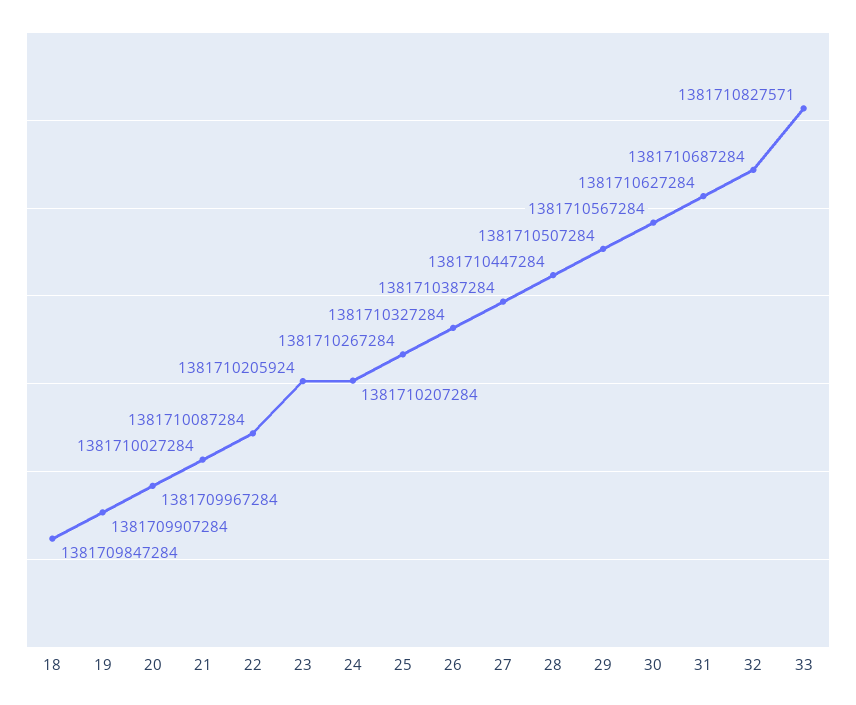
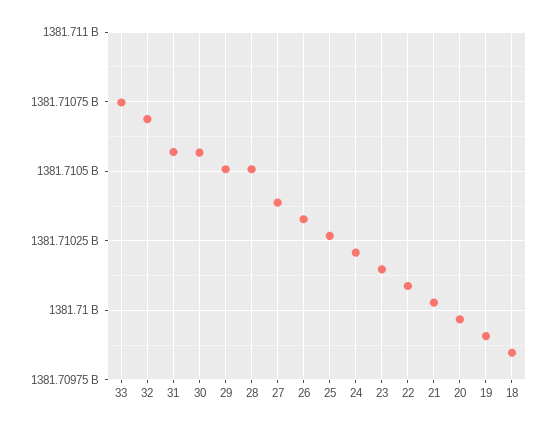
  {
    "18": 1381709847284,
    "19": 1381709907284,
    "20": 1381709967284,
    "21": 1381710027284,
    "22": 1381710087284,
-   "23": 1381710205924,
+   "23": 1381710150000,
    "24": 1381710207284,
    "25": 1381710267284,
    "26": 1381710327284,
    "27": 1381710387284,
-   "28": 1381710447284,
+   "28": 1381710500000,
    "29": 1381710507284,
    "30": 1381710567284,
-   "31": 1381710627284,
+   "31": 1381710575000,
    "32": 1381710687284,
-   "33": 1381710827571
+   "33": 1381710750000
  }

